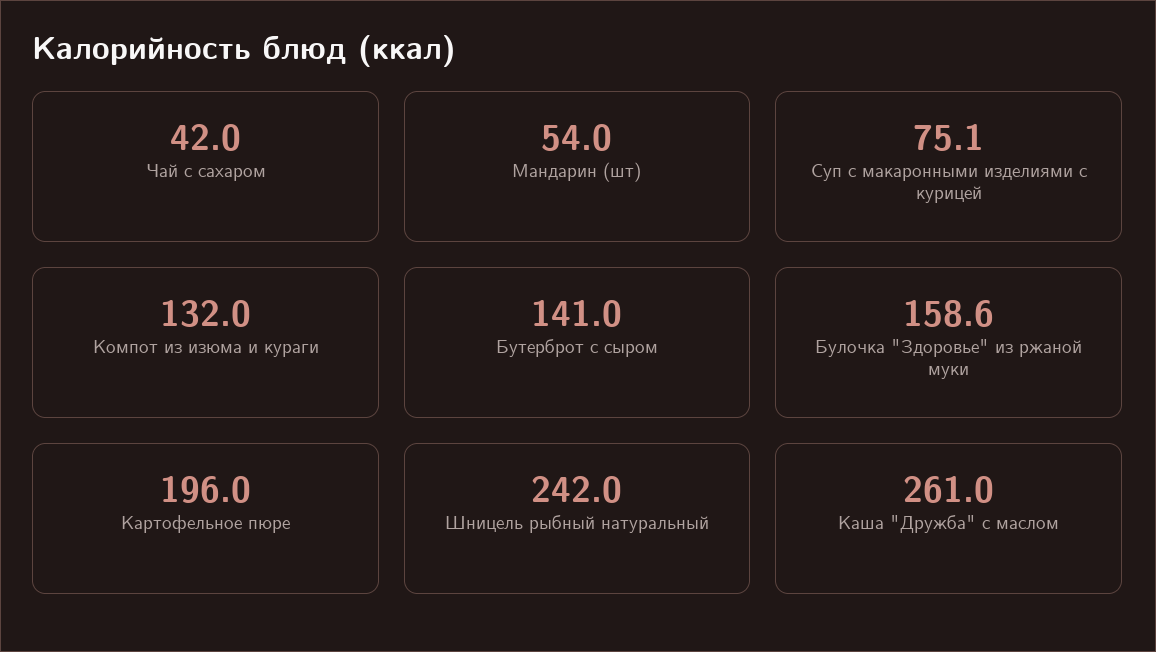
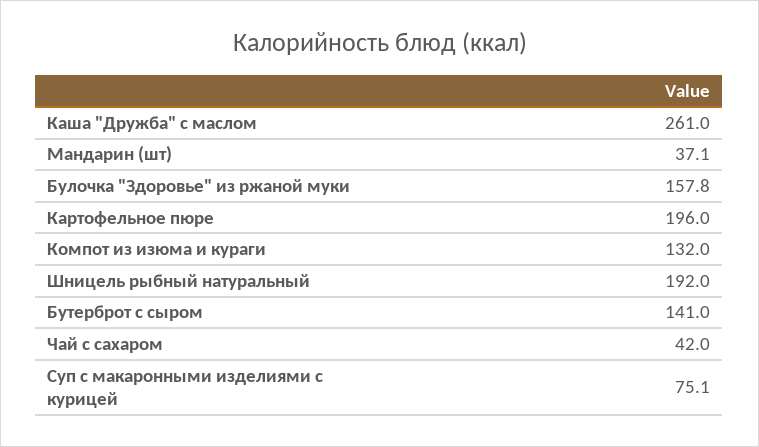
  {
    "Чай с сахаром": 42,
-   "Мандарин (шт)": 54,
+   "Мандарин (шт)": 37.1,
    "Суп с макаронными изделиями с курицей": 75.1,
    "Компот из изюма и кураги": 132,
    "Бутерброт с сыром": 141,
-   "Булочка \"Здоровье\" из ржаной муки": 158.6,
+   "Булочка \"Здоровье\" из ржаной муки": 157.8,
    "Картофельное пюре": 196,
-   "Шницель рыбный натуральный": 242,
+   "Шницель рыбный натуральный": 192,
    "Каша \"Дружба\" с маслом": 261
  }

